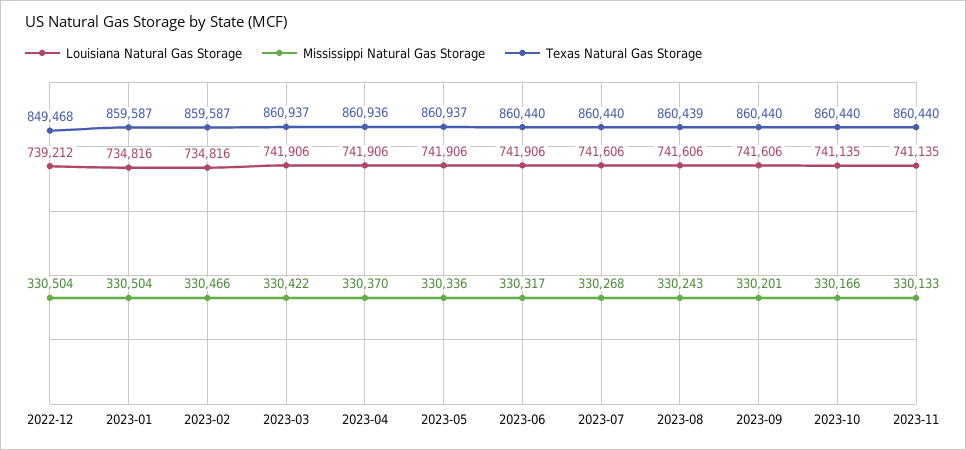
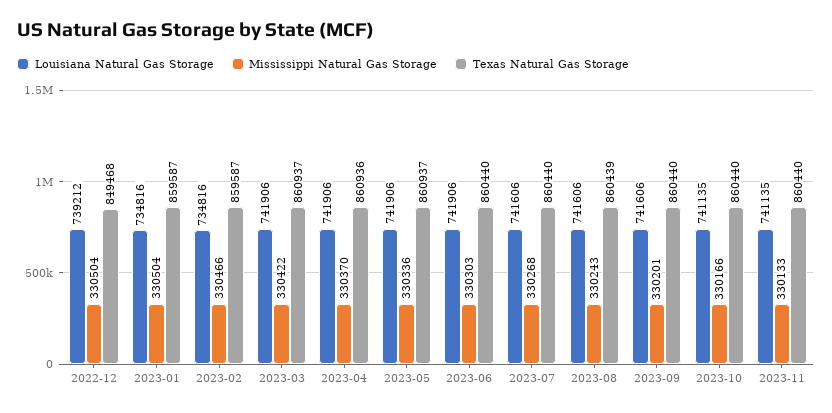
  {
    "Louisiana Natural Gas Storage": {
      "2022-12": 739212,
      "2023-01": 734816,
      "2023-02": 734816,
      "2023-03": 741906,
      "2023-04": 741906,
      "2023-05": 741906,
      "2023-06": 741906,
      "2023-07": 741606,
      "2023-08": 741606,
      "2023-09": 741606,
      "2023-10": 741135,
      "2023-11": 741135
    },
    "Mississippi Natural Gas Storage": {
      "2022-12": 330504,
      "2023-01": 330504,
      "2023-02": 330466,
      "2023-03": 330422,
      "2023-04": 330370,
      "2023-05": 330336,
-     "2023-06": 330317,
+     "2023-06": 330303,
      "2023-07": 330268,
      "2023-08": 330243,
      "2023-09": 330201,
      "2023-10": 330166,
      "2023-11": 330133
    },
    "Texas Natural Gas Storage": {
      "2022-12": 849468,
      "2023-01": 859587,
      "2023-02": 859587,
      "2023-03": 860937,
      "2023-04": 860936,
      "2023-05": 860937,
      "2023-06": 860440,
      "2023-07": 860440,
      "2023-08": 860439,
      "2023-09": 860440,
      "2023-10": 860440,
      "2023-11": 860440
    }
  }

